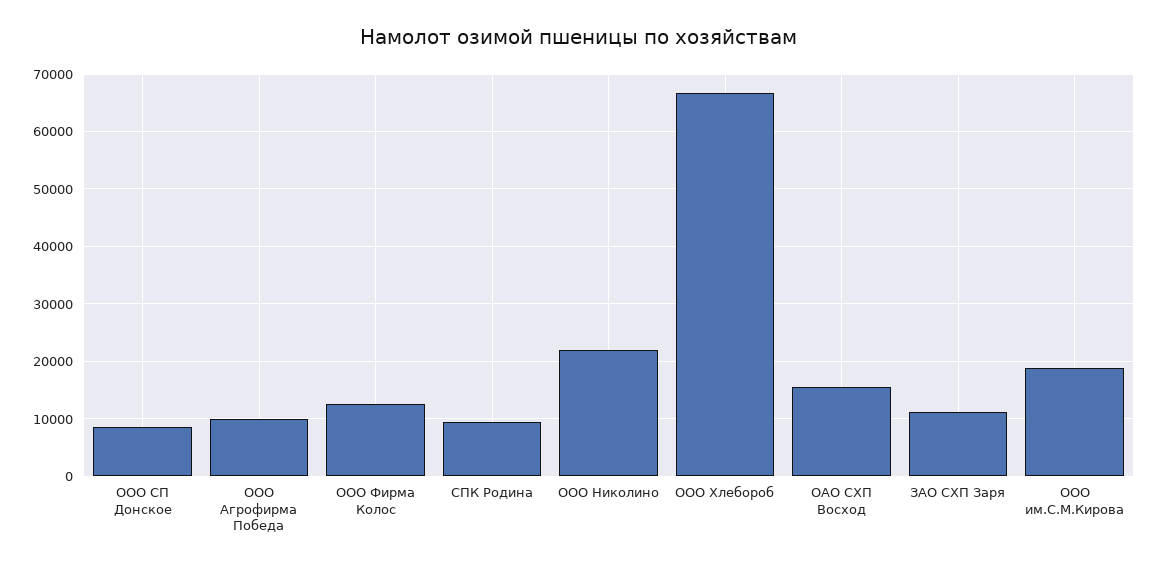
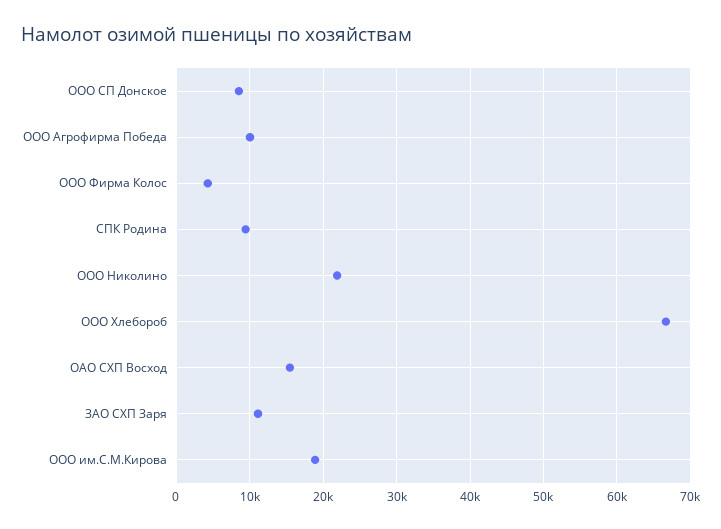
  {
    "ООО СП Донское": 9000,
    "ООО Агрофирма Победа": 10000,
-   "ООО Фирма Колос": 12000,
+   "ООО Фирма Колос": 4000,
    "СПК Родина": 9000,
    "ООО Николино": 22000,
    "ООО Хлебороб": 67000,
    "ОАО СХП Восход": 15000,
    "ЗАО СХП Заря": 11000,
    "ООО им.С.М.Кирова": 19000
  }

